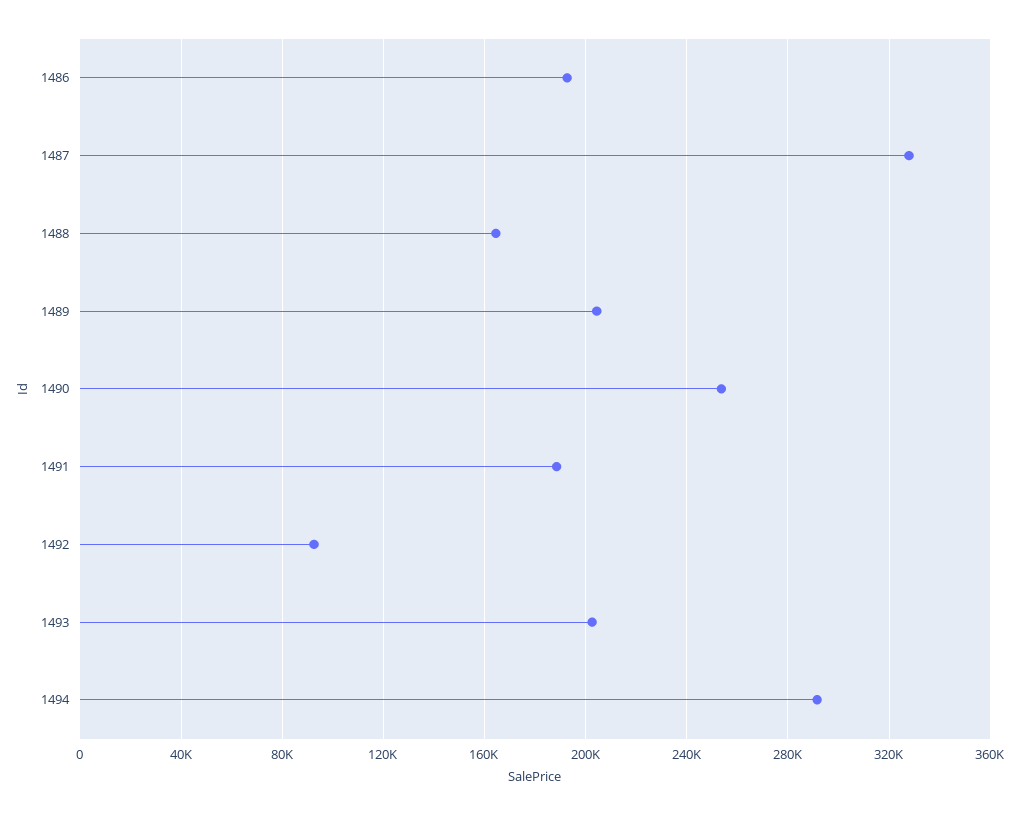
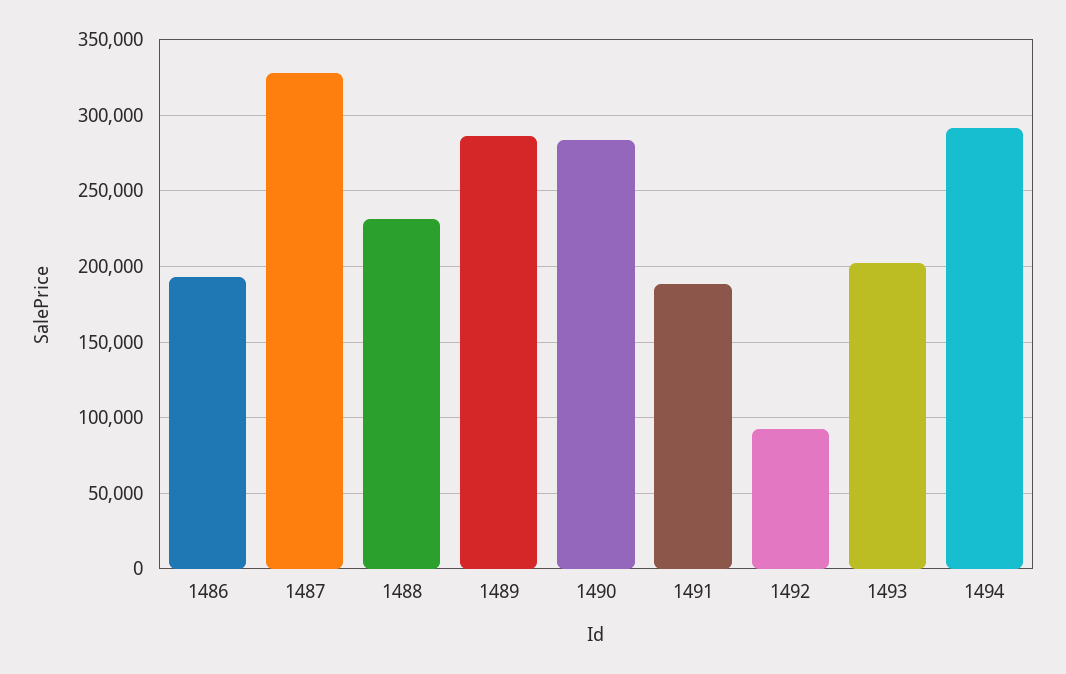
  {
    "1486": 195000,
    "1487": 330000,
-   "1488": 165000,
+   "1488": 230000,
-   "1489": 205000,
+   "1489": 285000,
-   "1490": 255000,
+   "1490": 285000,
    "1491": 190000,
    "1492": 95000,
    "1493": 205000,
    "1494": 290000
  }

